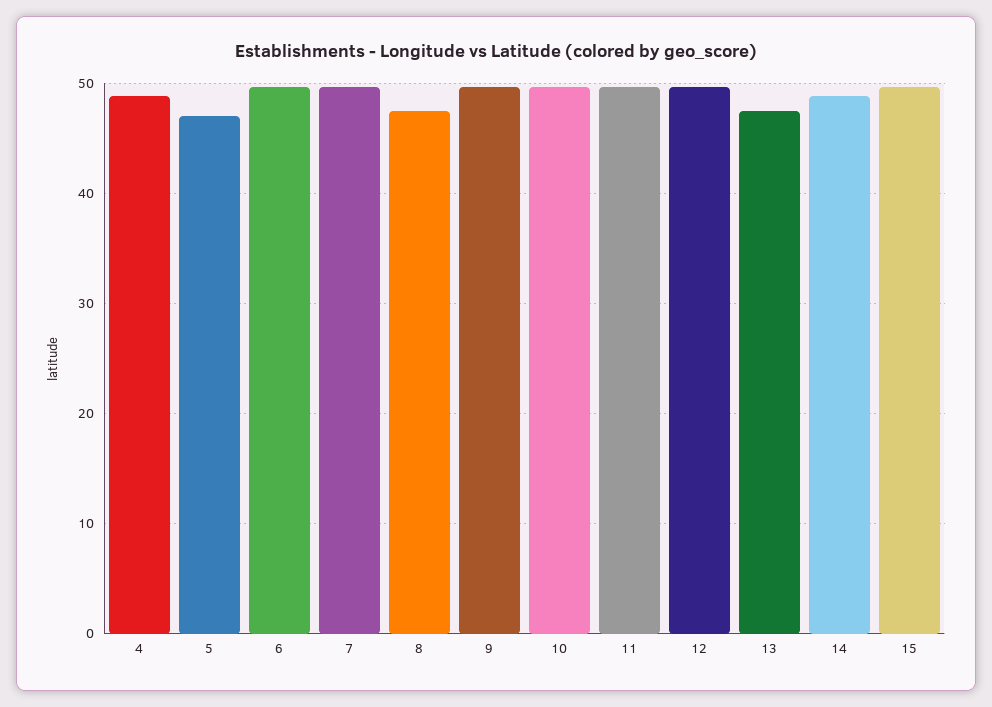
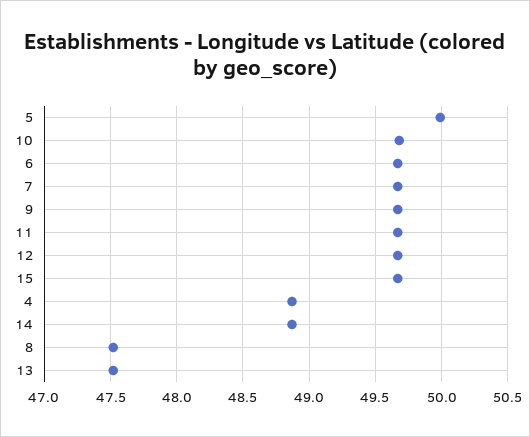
  {
    "4": 48.85,
-   "5": 47,
+   "5": 50,
    "6": 49.65,
    "7": 49.65,
    "8": 47.5,
    "9": 49.65,
    "10": 49.7,
    "11": 49.65,
    "12": 49.65,
    "13": 47.5,
    "14": 48.85,
    "15": 49.65
  }

